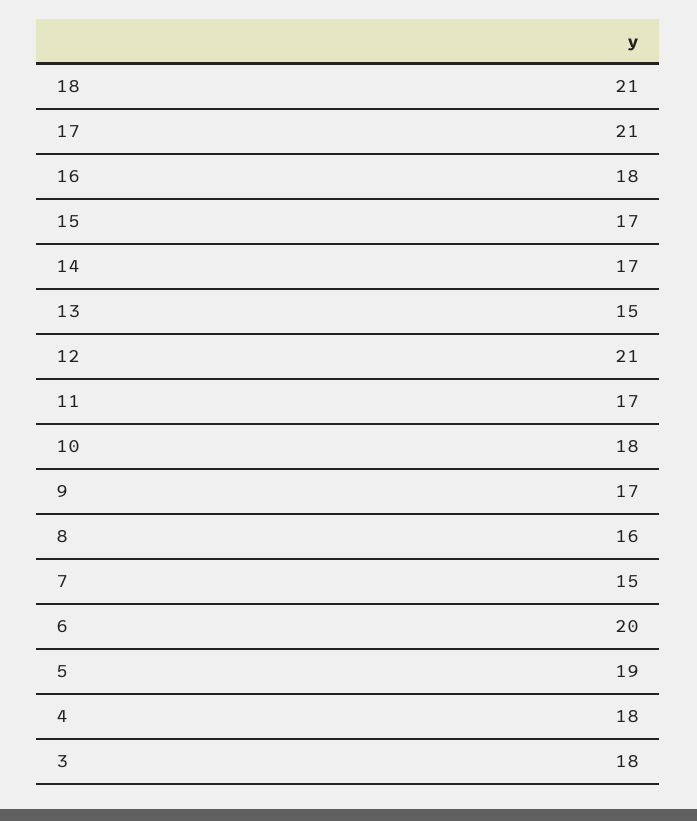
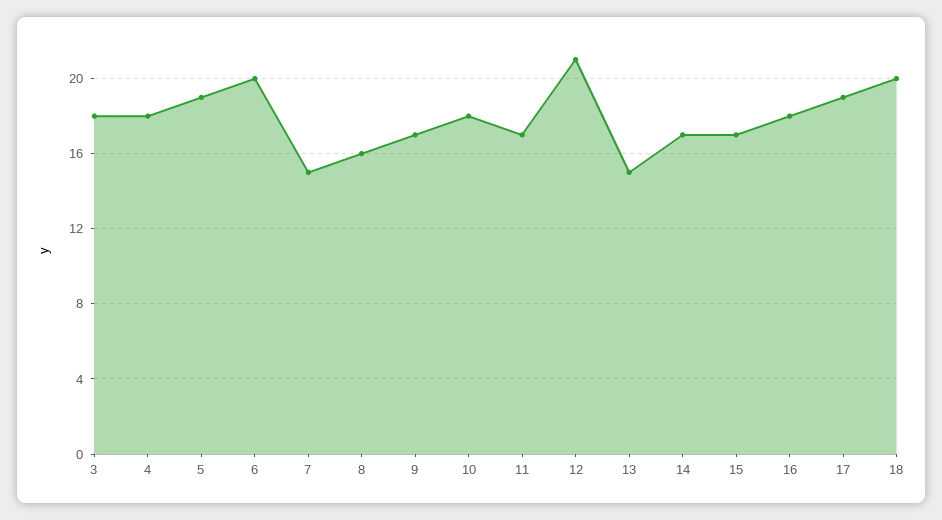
  {
-   "18": 21,
+   "18": 20,
-   "17": 21,
+   "17": 19,
    "16": 18,
    "15": 17,
    "14": 17,
    "13": 15,
    "12": 21,
    "11": 17,
    "10": 18,
    "9": 17,
    "8": 16,
    "7": 15,
    "6": 20,
    "5": 19,
    "4": 18,
    "3": 18
  }

